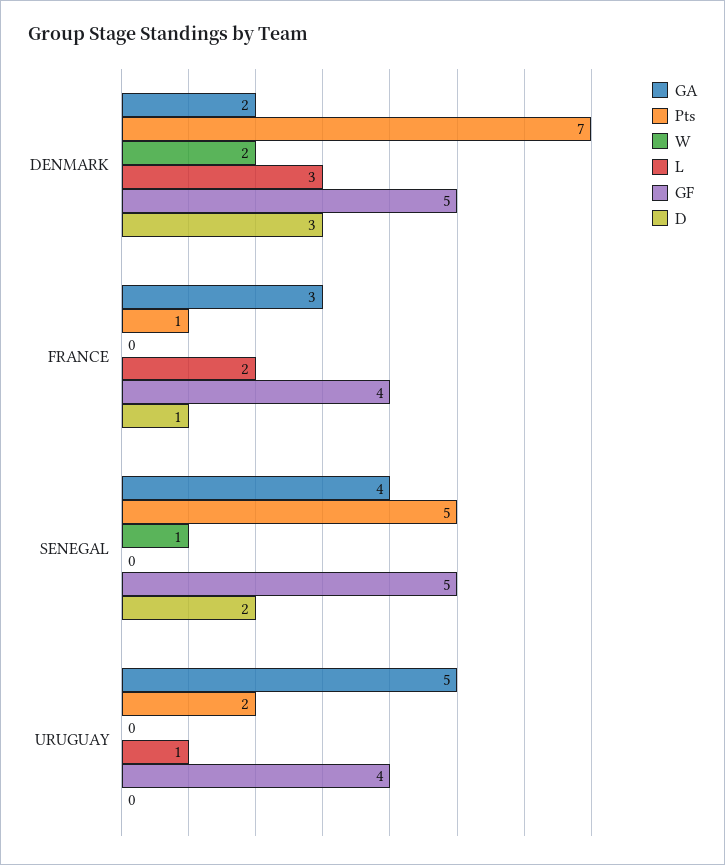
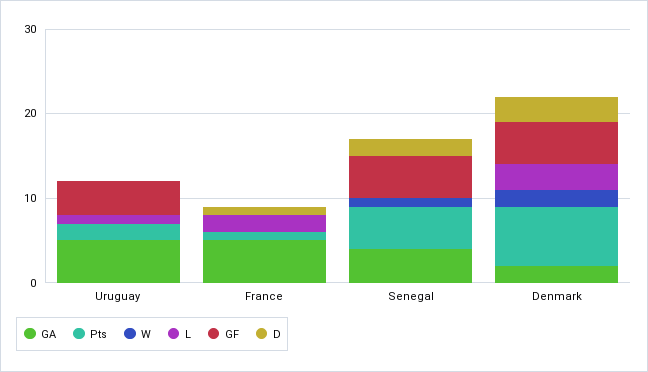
  {
    "GA": {
      "DENMARK": 2,
-     "FRANCE": 3,
+     "FRANCE": 5,
      "SENEGAL": 4,
      "URUGUAY": 5
    },
    "Pts": {
      "DENMARK": 7,
      "FRANCE": 1,
      "SENEGAL": 5,
      "URUGUAY": 2
    },
    "W": {
      "DENMARK": 2,
      "FRANCE": 0,
      "SENEGAL": 1,
      "URUGUAY": 0
    },
    "L": {
      "DENMARK": 3,
      "FRANCE": 2,
      "SENEGAL": 0,
      "URUGUAY": 1
    },
    "GF": {
      "DENMARK": 5,
-     "FRANCE": 4,
+     "FRANCE": 0,
      "SENEGAL": 5,
      "URUGUAY": 4
    },
    "D": {
      "DENMARK": 3,
      "FRANCE": 1,
      "SENEGAL": 2,
      "URUGUAY": 0
    }
  }

